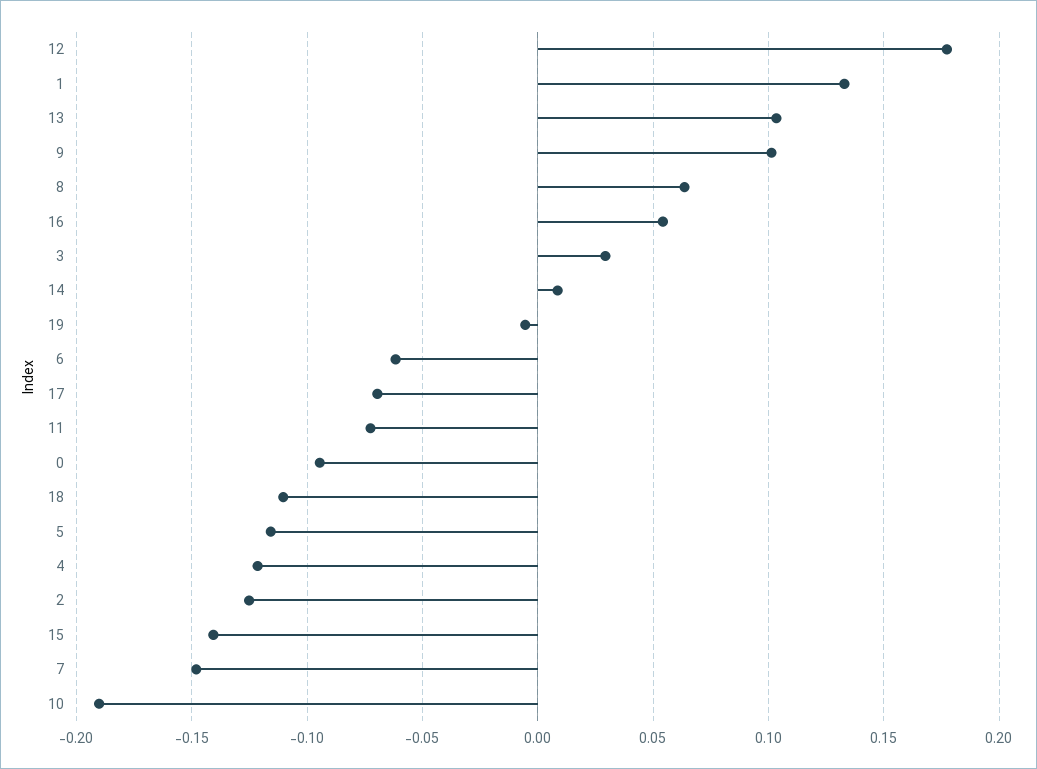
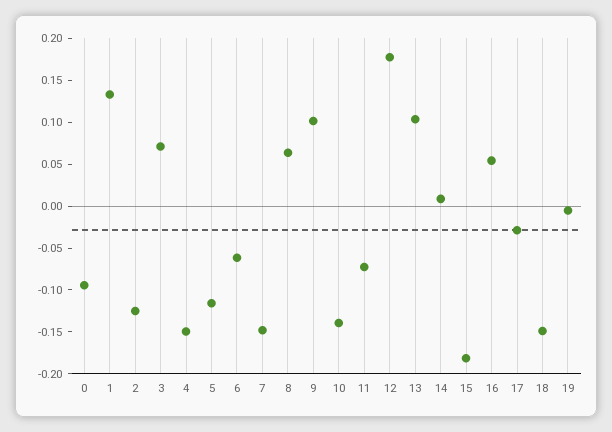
  {
    "12": 0.175,
    "1": 0.135,
    "13": 0.105,
    "9": 0.1,
    "8": 0.065,
    "16": 0.055,
-   "3": 0.03,
+   "3": 0.07,
    "14": 0.01,
    "19": -0.005,
    "6": -0.06,
-   "17": -0.07,
+   "17": -0.03,
    "11": -0.075,
    "0": -0.095,
-   "18": -0.11,
+   "18": -0.15,
    "5": -0.115,
-   "4": -0.12,
+   "4": -0.15,
    "2": -0.125,
-   "15": -0.14,
+   "15": -0.18,
    "7": -0.15,
-   "10": -0.19
+   "10": -0.14
  }

